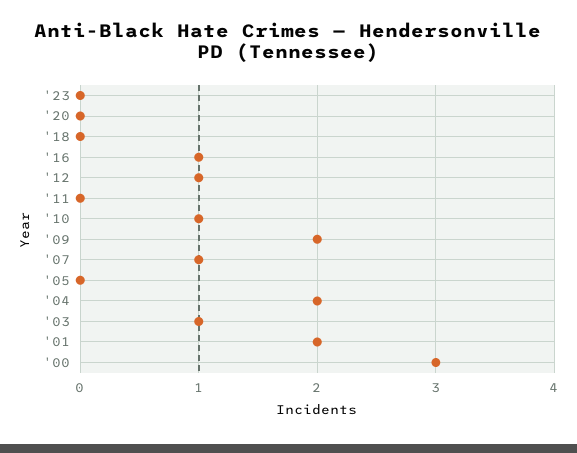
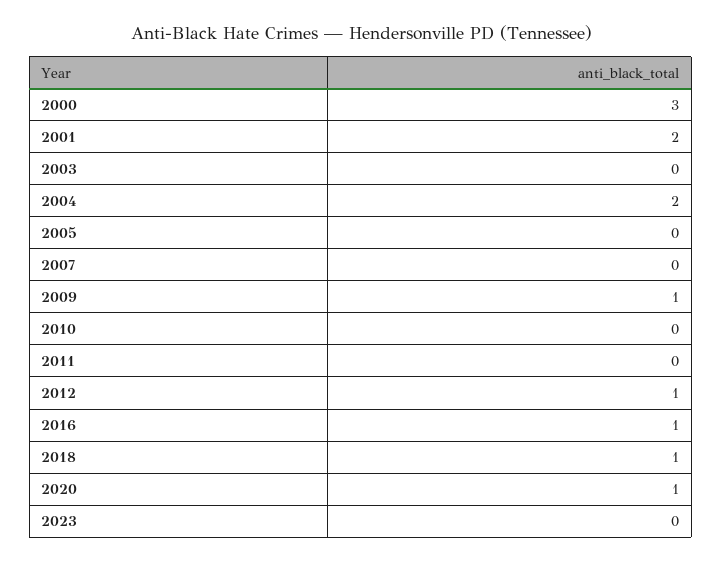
  {
    "'23": 0,
-   "'20": 0,
+   "'20": 1,
-   "'18": 0,
+   "'18": 1,
    "'16": 1,
    "'12": 1,
    "'11": 0,
-   "'10": 1,
+   "'10": 0,
-   "'09": 2,
+   "'09": 1,
-   "'07": 1,
+   "'07": 0,
    "'05": 0,
    "'04": 2,
-   "'03": 1,
+   "'03": 0,
    "'01": 2,
    "'00": 3
  }

